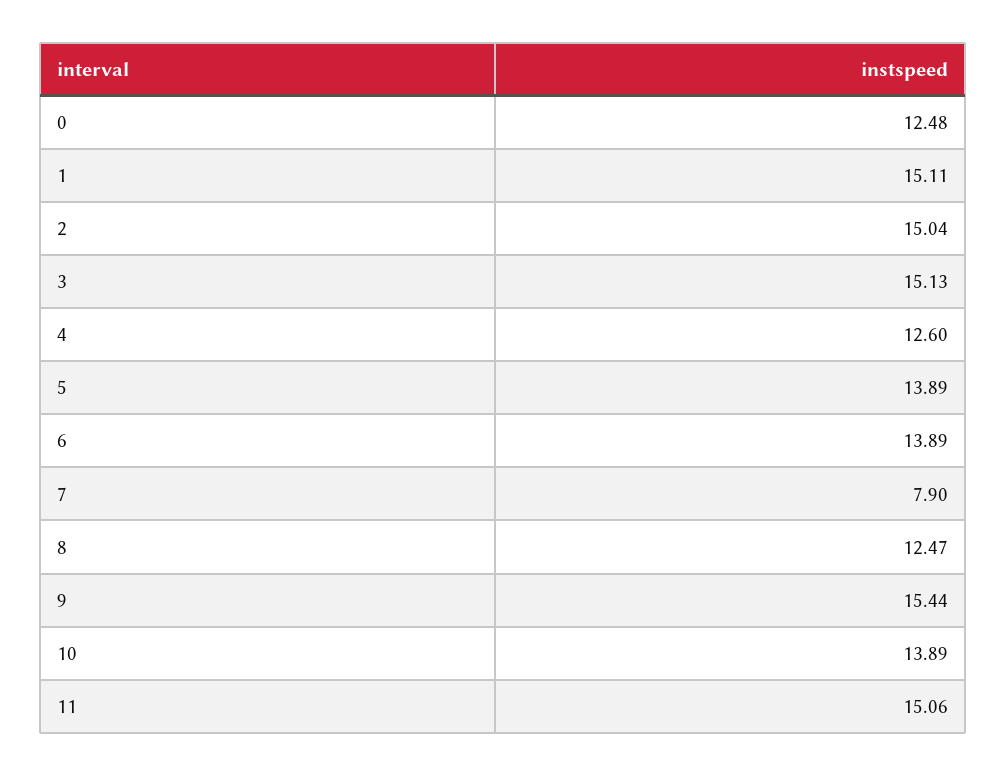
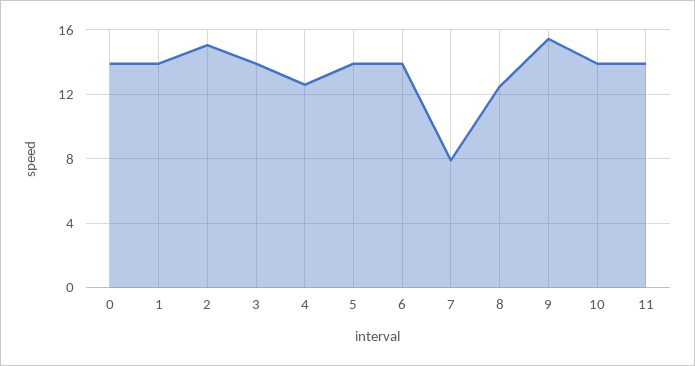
  {
-   "0": 12.48,
+   "0": 14,
-   "1": 15.11,
+   "1": 14,
    "2": 15.04,
-   "3": 15.13,
+   "3": 14,
    "4": 12.6,
    "5": 13.89,
    "6": 13.89,
    "7": 7.9,
    "8": 12.47,
    "9": 15.44,
    "10": 13.89,
-   "11": 15.06
+   "11": 14
  }

